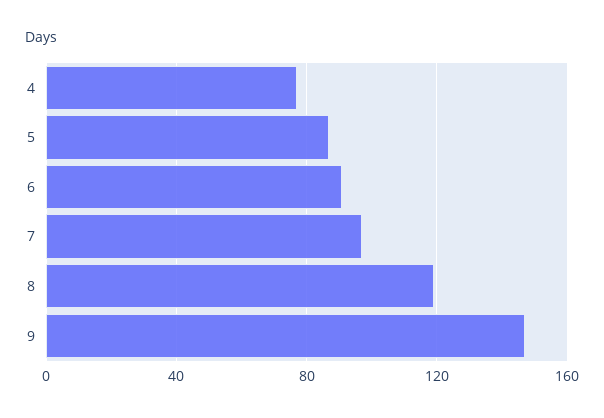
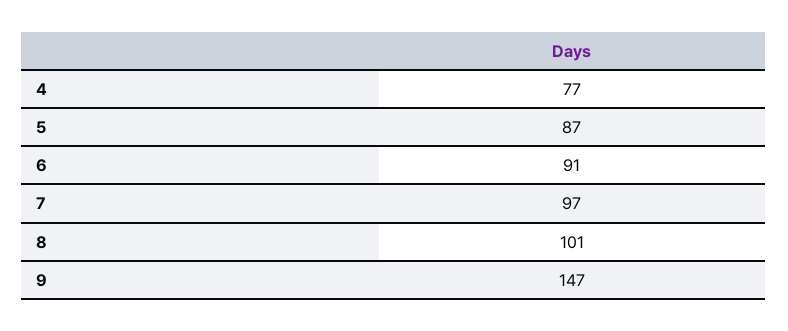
  {
    "4": 77,
    "5": 87,
    "6": 91,
    "7": 97,
-   "8": 120,
+   "8": 101,
    "9": 147
  }

